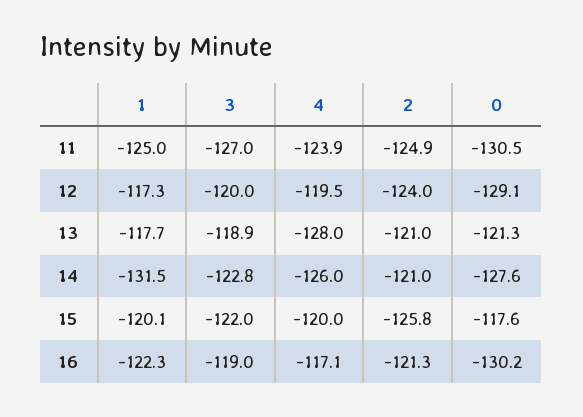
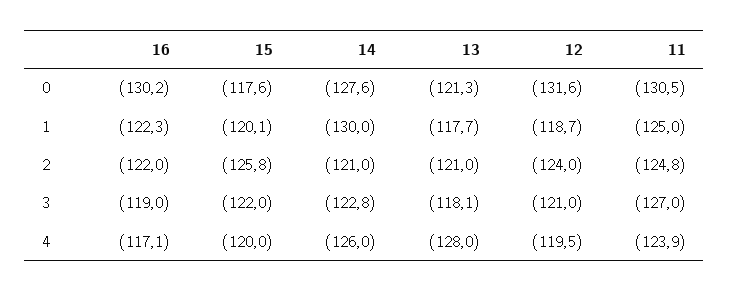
  {
    "1": {
      "11": -125,
-     "12": -117.3,
+     "12": -118.7,
      "13": -117.7,
-     "14": -131.5,
+     "14": -130,
      "15": -120.1,
      "16": -122.3
    },
    "3": {
      "11": -127,
-     "12": -120,
+     "12": -121,
-     "13": -118.9,
+     "13": -118.1,
      "14": -122.8,
      "15": -122,
      "16": -119
    },
    "4": {
      "11": -123.9,
      "12": -119.5,
      "13": -128,
      "14": -126,
      "15": -120,
      "16": -117.1
    },
    "2": {
-     "11": -124.9,
+     "11": -124.8,
      "12": -124,
      "13": -121,
      "14": -121,
      "15": -125.8,
-     "16": -121.3
+     "16": -122
    },
    "0": {
      "11": -130.5,
-     "12": -129.1,
+     "12": -131.6,
      "13": -121.3,
      "14": -127.6,
      "15": -117.6,
      "16": -130.2
    }
  }

